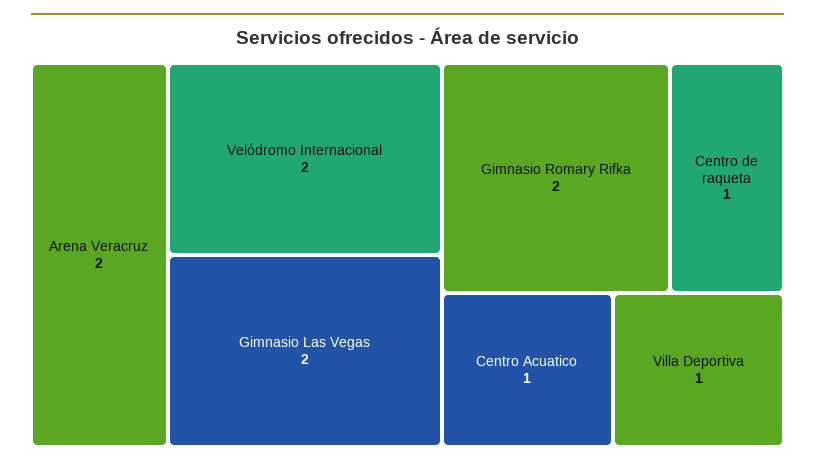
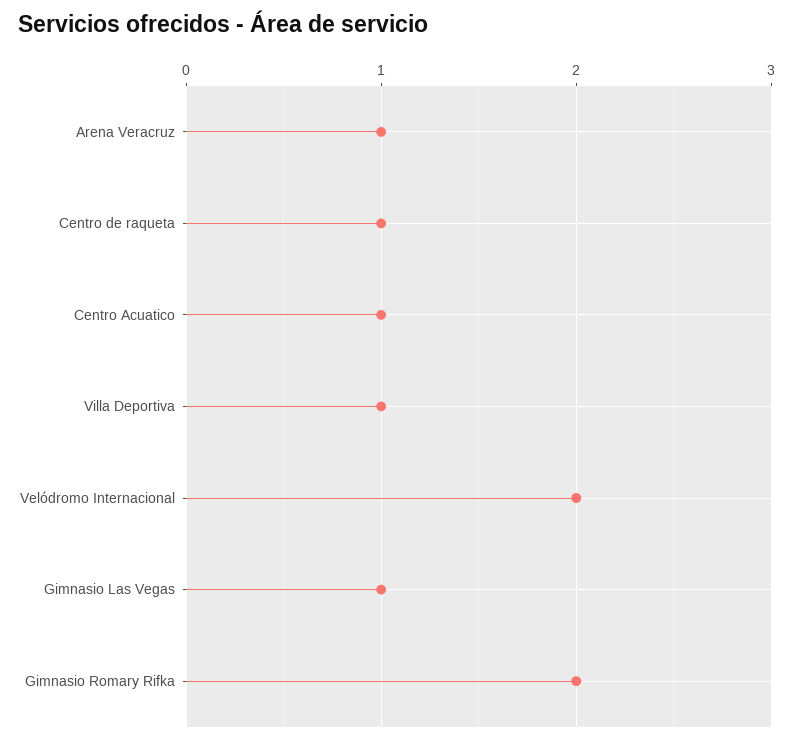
  {
-   "Arena Veracruz": 2,
+   "Arena Veracruz": 1,
    "Velódromo Internacional": 2,
-   "Gimnasio Las Vegas": 2,
+   "Gimnasio Las Vegas": 1,
    "Gimnasio Romary Rifka": 2,
    "Centro de raqueta": 1,
    "Centro Acuatico": 1,
    "Villa Deportiva": 1
  }

